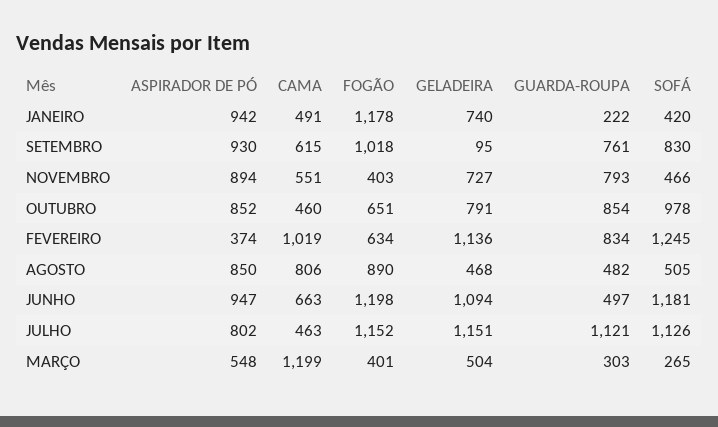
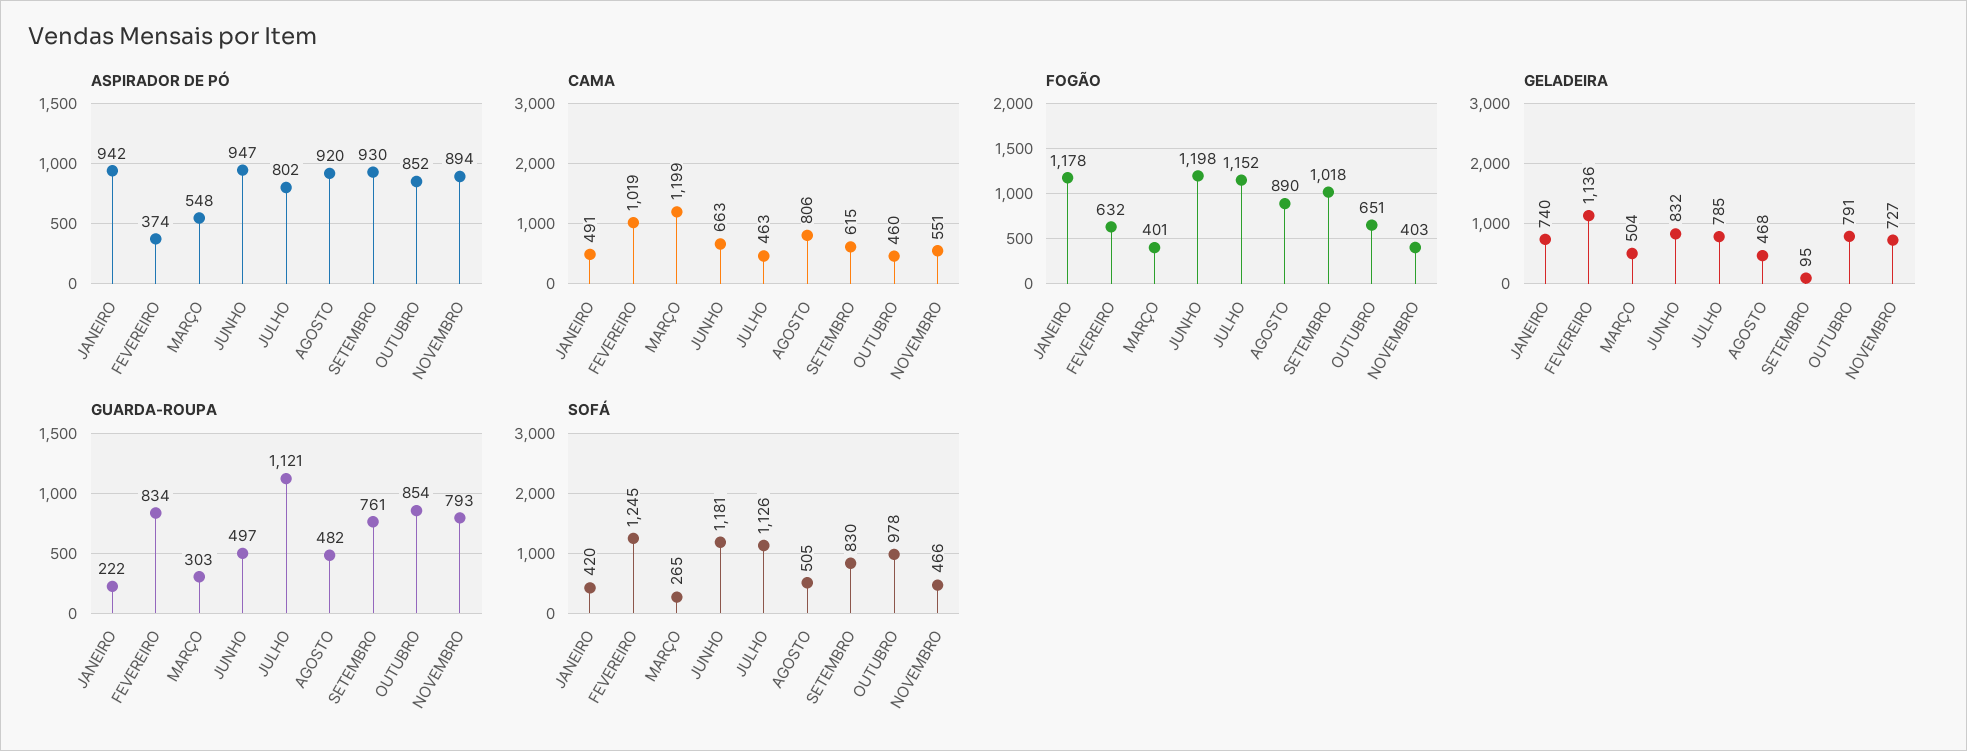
  {
    "ASPIRADOR DE PÓ": {
      "JANEIRO": 942,
      "SETEMBRO": 930,
      "NOVEMBRO": 894,
      "OUTUBRO": 852,
      "FEVEREIRO": 374,
-     "AGOSTO": 850,
+     "AGOSTO": 920,
      "JUNHO": 947,
      "JULHO": 802,
      "MARÇO": 548
    },
    "CAMA": {
      "JANEIRO": 491,
      "SETEMBRO": 615,
      "NOVEMBRO": 551,
      "OUTUBRO": 460,
      "FEVEREIRO": 1019,
      "AGOSTO": 806,
      "JUNHO": 663,
      "JULHO": 463,
      "MARÇO": 1199
    },
    "FOGÃO": {
      "JANEIRO": 1178,
      "SETEMBRO": 1018,
      "NOVEMBRO": 403,
      "OUTUBRO": 651,
-     "FEVEREIRO": 634,
+     "FEVEREIRO": 632,
      "AGOSTO": 890,
      "JUNHO": 1198,
      "JULHO": 1152,
      "MARÇO": 401
    },
    "GELADEIRA": {
      "JANEIRO": 740,
      "SETEMBRO": 95,
      "NOVEMBRO": 727,
      "OUTUBRO": 791,
      "FEVEREIRO": 1136,
      "AGOSTO": 468,
-     "JUNHO": 1094,
+     "JUNHO": 832,
-     "JULHO": 1151,
+     "JULHO": 785,
      "MARÇO": 504
    },
    "GUARDA-ROUPA": {
      "JANEIRO": 222,
      "SETEMBRO": 761,
      "NOVEMBRO": 793,
      "OUTUBRO": 854,
      "FEVEREIRO": 834,
      "AGOSTO": 482,
      "JUNHO": 497,
      "JULHO": 1121,
      "MARÇO": 303
    },
    "SOFÁ": {
      "JANEIRO": 420,
      "SETEMBRO": 830,
      "NOVEMBRO": 466,
      "OUTUBRO": 978,
      "FEVEREIRO": 1245,
      "AGOSTO": 505,
      "JUNHO": 1181,
      "JULHO": 1126,
      "MARÇO": 265
    }
  }

